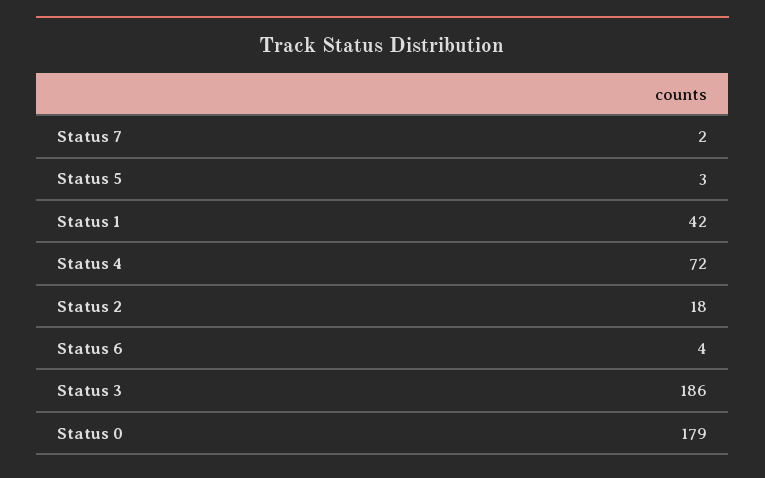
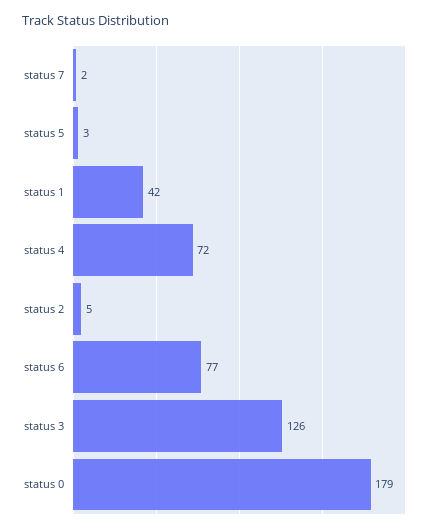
  {
    "Status 7": 2,
    "Status 5": 3,
    "Status 1": 42,
    "Status 4": 72,
-   "Status 2": 18,
+   "Status 2": 5,
-   "Status 6": 4,
+   "Status 6": 77,
-   "Status 3": 186,
+   "Status 3": 126,
    "Status 0": 179
  }

